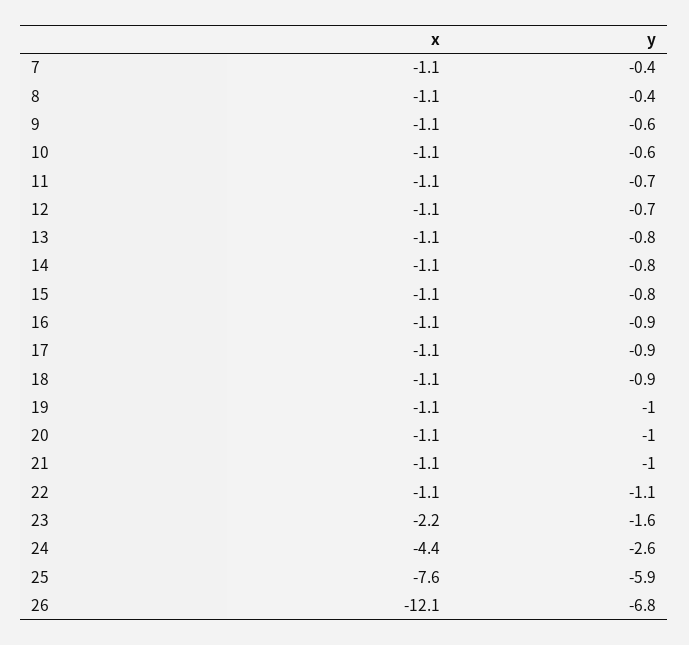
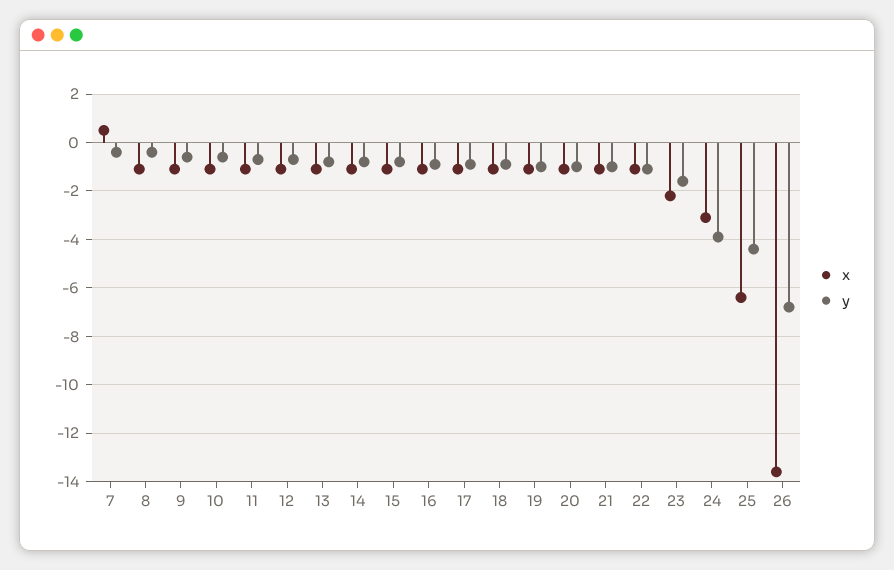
  {
    "x": {
-     "7": -1.1,
+     "7": 0.5,
      "8": -1.1,
      "9": -1.1,
      "10": -1.1,
      "11": -1.1,
      "12": -1.1,
      "13": -1.1,
      "14": -1.1,
      "15": -1.1,
      "16": -1.1,
      "17": -1.1,
      "18": -1.1,
      "19": -1.1,
      "20": -1.1,
      "21": -1.1,
      "22": -1.1,
      "23": -2.2,
-     "24": -4.4,
+     "24": -3,
-     "25": -7.6,
+     "25": -6.5,
-     "26": -12.1
+     "26": -13.5
    },
    "y": {
      "7": -0.4,
      "8": -0.4,
      "9": -0.6,
      "10": -0.6,
      "11": -0.7,
      "12": -0.7,
      "13": -0.8,
      "14": -0.8,
      "15": -0.8,
      "16": -0.9,
      "17": -0.9,
      "18": -0.9,
      "19": -1,
      "20": -1,
      "21": -1,
      "22": -1.1,
      "23": -1.6,
-     "24": -2.6,
+     "24": -4,
-     "25": -5.9,
+     "25": -4.5,
      "26": -6.8
    }
  }

